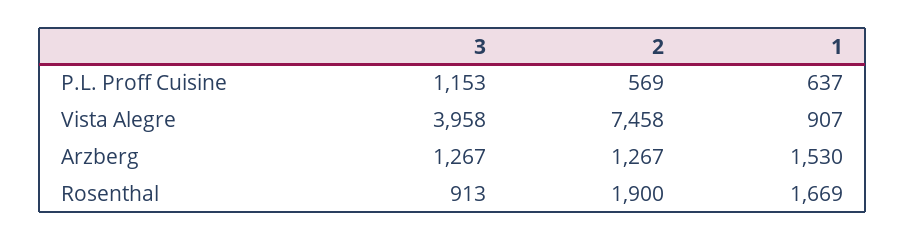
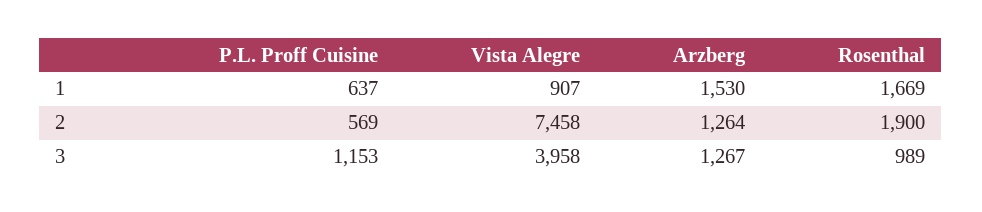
  {
    "3": {
      "P.L. Proff Cuisine": 1153,
      "Vista Alegre": 3958,
      "Arzberg": 1267,
-     "Rosenthal": 913
+     "Rosenthal": 989
    },
    "2": {
      "P.L. Proff Cuisine": 569,
      "Vista Alegre": 7458,
-     "Arzberg": 1267,
+     "Arzberg": 1264,
      "Rosenthal": 1900
    },
    "1": {
      "P.L. Proff Cuisine": 637,
      "Vista Alegre": 907,
      "Arzberg": 1530,
      "Rosenthal": 1669
    }
  }

